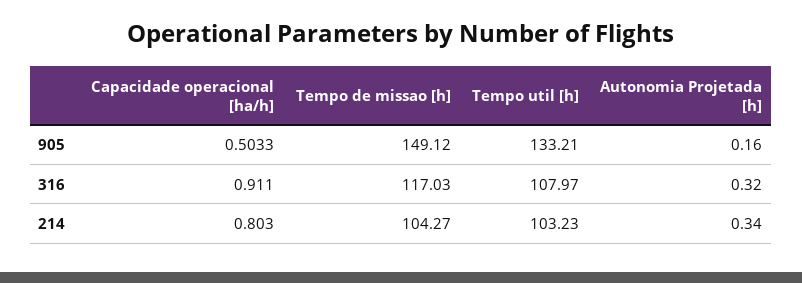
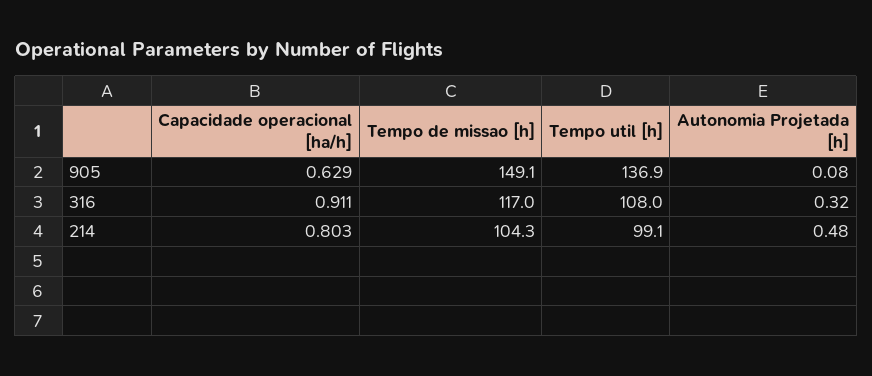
  {
    "Capacidade operacional [ha/h]": {
-     "905": 0.5033,
+     "905": 0.629,
      "316": 0.911,
      "214": 0.803
    },
    "Tempo de missao [h]": {
      "905": 149.12,
      "316": 117.03,
      "214": 104.27
    },
    "Tempo util [h]": {
-     "905": 133.21,
+     "905": 136.9,
      "316": 107.97,
-     "214": 103.23
+     "214": 99.1
    },
    "Autonomia Projetada [h]": {
-     "905": 0.16,
+     "905": 0.08,
      "316": 0.32,
-     "214": 0.34
+     "214": 0.48
    }
  }

